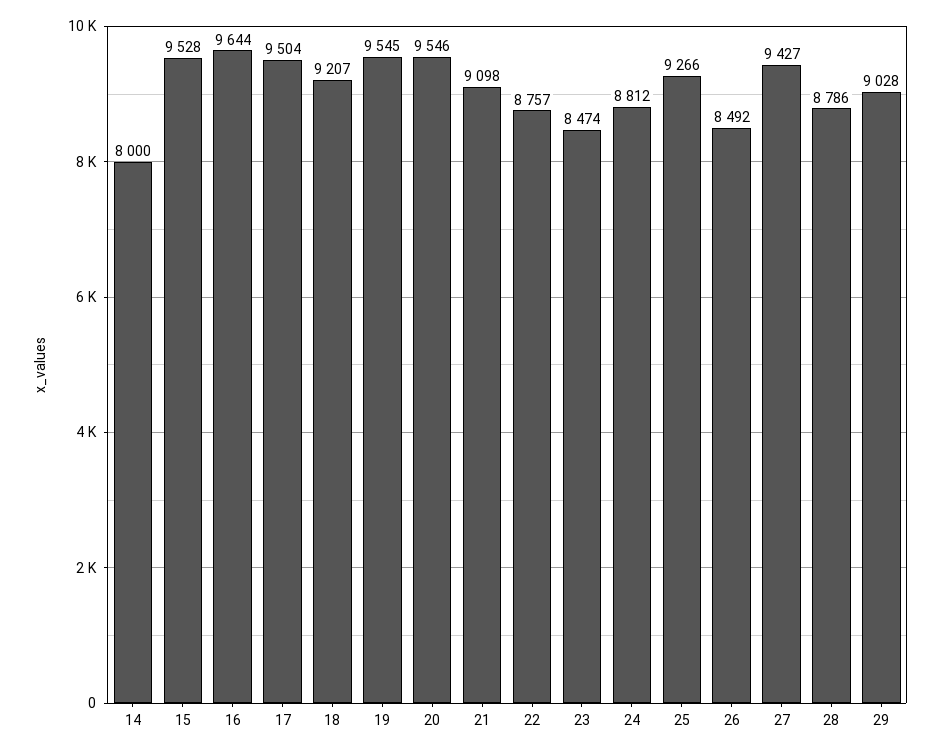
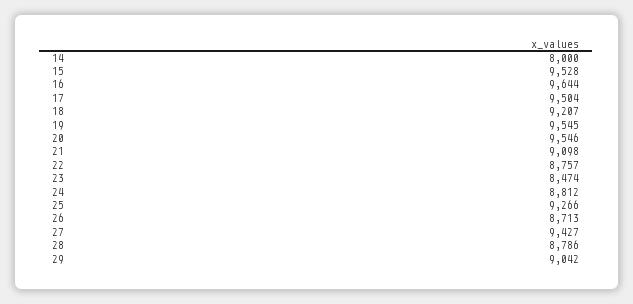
  {
    "14": 8000,
    "15": 9528,
    "16": 9644,
    "17": 9504,
    "18": 9207,
    "19": 9545,
    "20": 9546,
    "21": 9098,
    "22": 8757,
    "23": 8474,
    "24": 8812,
    "25": 9266,
-   "26": 8492,
+   "26": 8713,
    "27": 9427,
    "28": 8786,
-   "29": 9028
+   "29": 9042
  }

